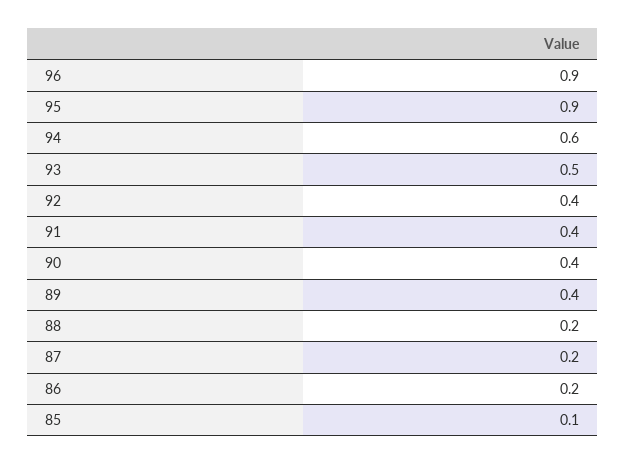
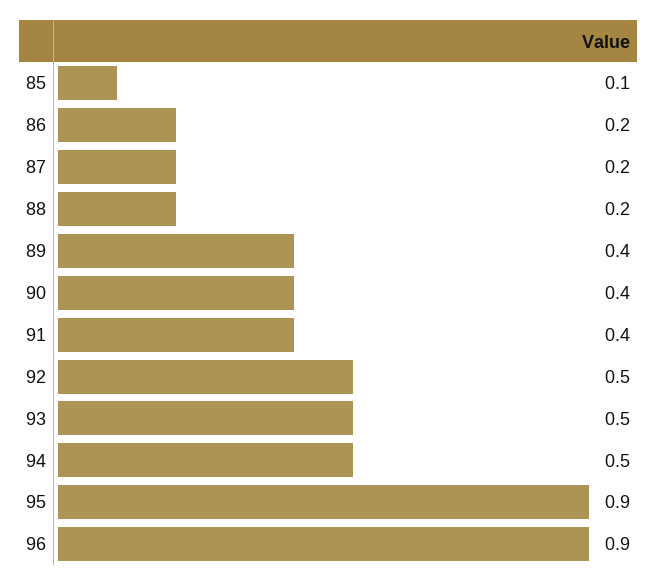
  {
    "96": 0.9,
    "95": 0.9,
-   "94": 0.6,
+   "94": 0.5,
    "93": 0.5,
-   "92": 0.4,
+   "92": 0.5,
    "91": 0.4,
    "90": 0.4,
    "89": 0.4,
    "88": 0.2,
    "87": 0.2,
    "86": 0.2,
    "85": 0.1
  }

